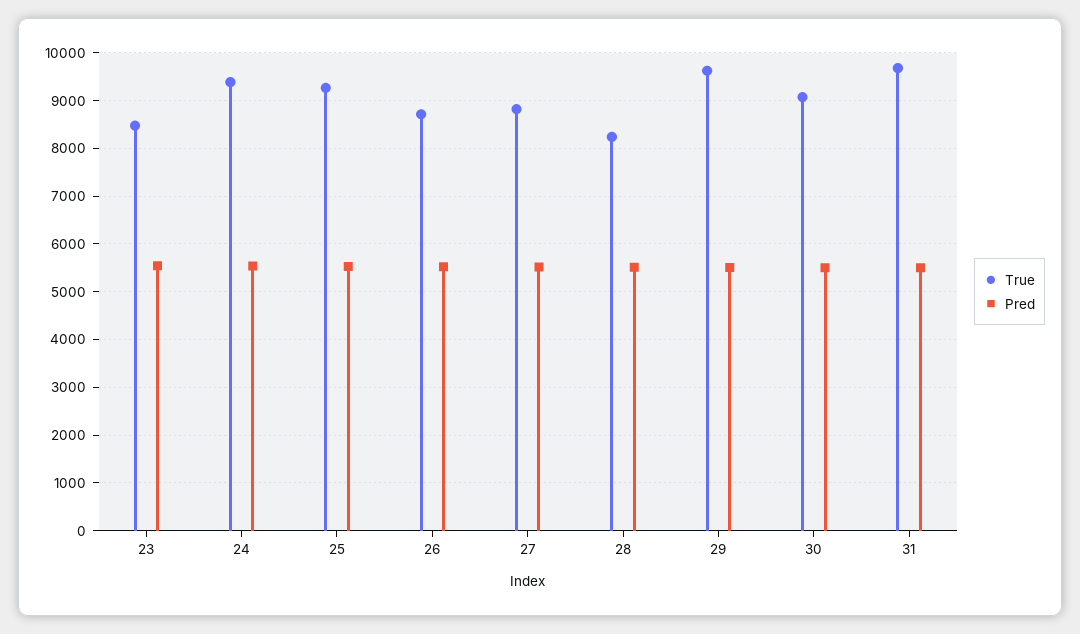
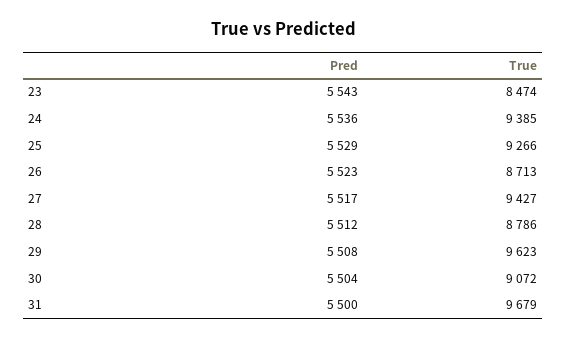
  {
    "True": {
      "23": 8474,
      "24": 9385,
      "25": 9266,
      "26": 8713,
-     "27": 8800,
+     "27": 9427,
-     "28": 8200,
+     "28": 8786,
      "29": 9623,
      "30": 9072,
      "31": 9679
    },
    "Pred": {
      "23": 5543,
      "24": 5536,
      "25": 5529,
      "26": 5523,
      "27": 5517,
      "28": 5512,
      "29": 5508,
      "30": 5504,
      "31": 5500
    }
  }

